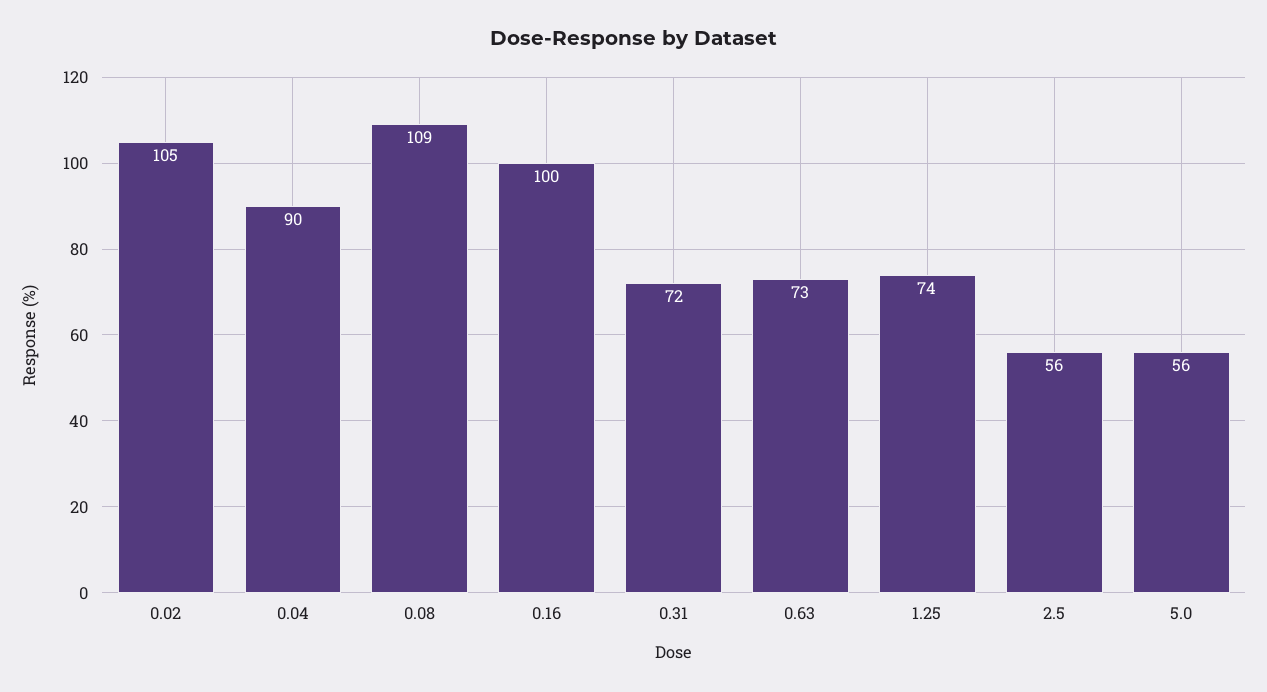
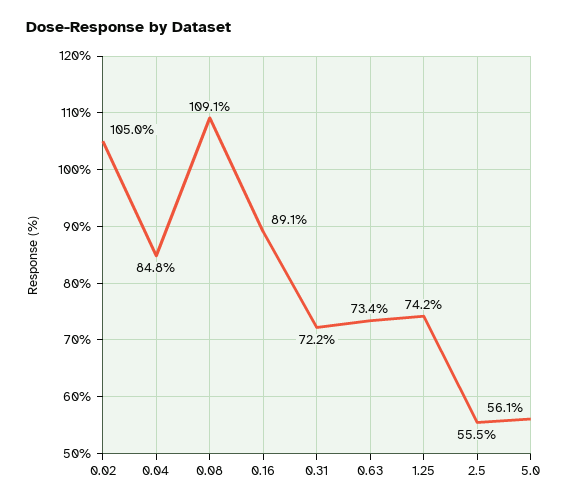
  {
    "0.02": 105,
-   "0.04": 90,
+   "0.04": 84.8,
    "0.08": 109.1,
-   "0.16": 100,
+   "0.16": 89.1,
    "0.31": 72.2,
    "0.63": 73.4,
    "1.25": 74.2,
    "2.5": 55.5,
    "5.0": 56.1
  }

